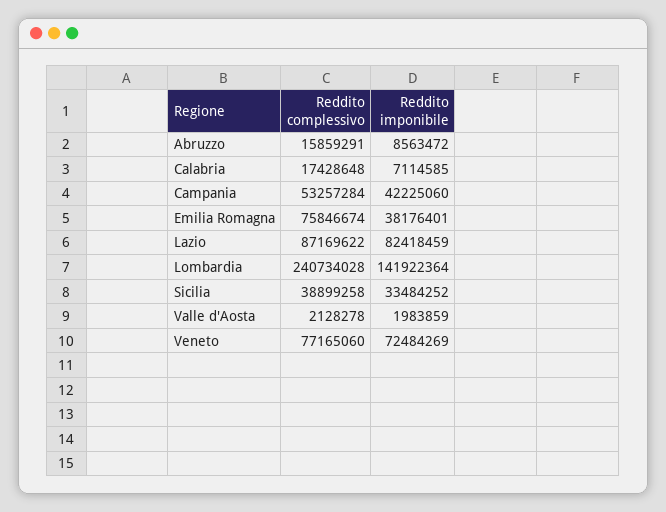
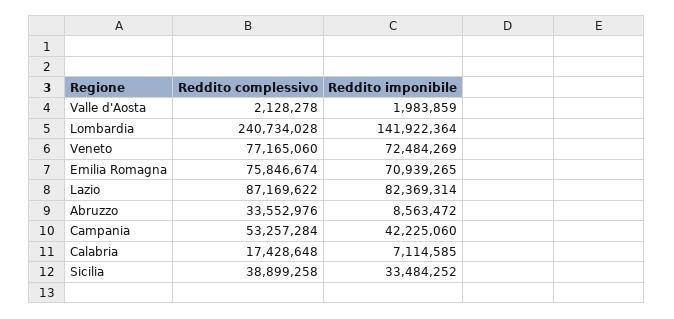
  {
    "Reddito complessivo": {
-     "Abruzzo": 15859291,
+     "Abruzzo": 33552976,
      "Calabria": 17428648,
      "Campania": 53257284,
      "Emilia Romagna": 75846674,
      "Lazio": 87169622,
      "Lombardia": 240734028,
      "Sicilia": 38899258,
      "Valle d'Aosta": 2128278,
      "Veneto": 77165060
    },
    "Reddito imponibile": {
      "Abruzzo": 8563472,
      "Calabria": 7114585,
      "Campania": 42225060,
-     "Emilia Romagna": 38176401,
+     "Emilia Romagna": 70939265,
-     "Lazio": 82418459,
+     "Lazio": 82369314,
      "Lombardia": 141922364,
      "Sicilia": 33484252,
      "Valle d'Aosta": 1983859,
      "Veneto": 72484269
    }
  }

